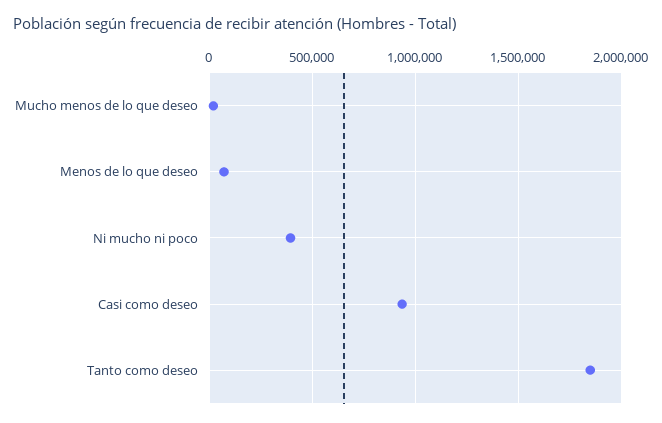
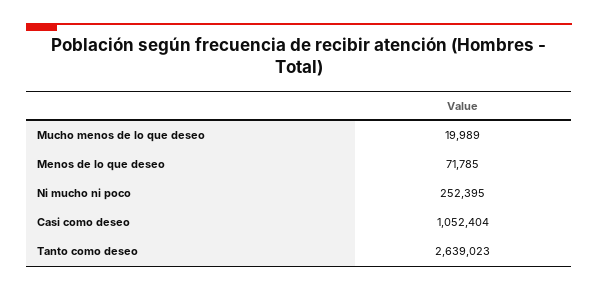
  {
    "Mucho menos de lo que deseo": 19989,
    "Menos de lo que deseo": 71785,
-   "Ni mucho ni poco": 400000,
+   "Ni mucho ni poco": 252395,
-   "Casi como deseo": 950000,
+   "Casi como deseo": 1052404,
-   "Tanto como deseo": 1850000
+   "Tanto como deseo": 2639023
  }

